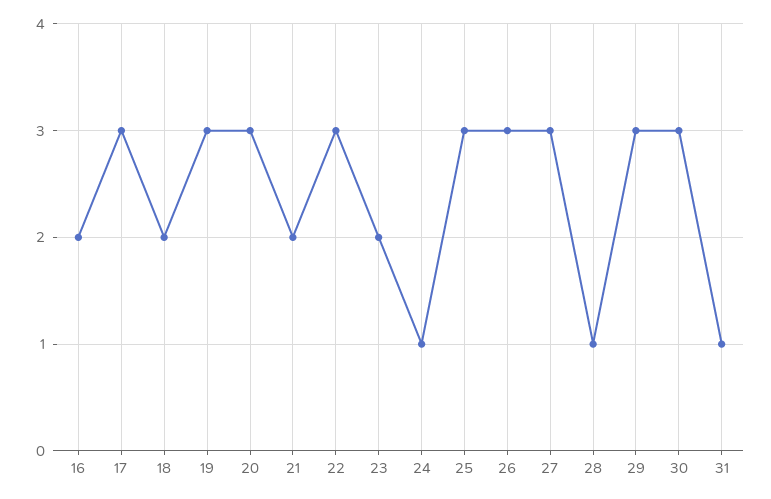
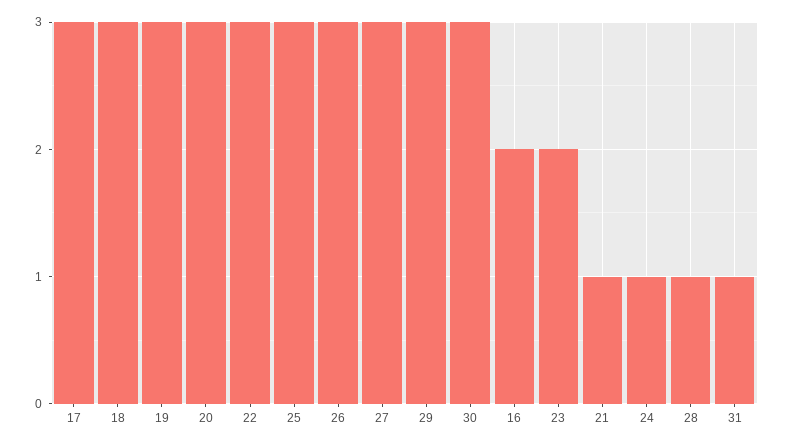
  {
    "16": 2,
    "17": 3,
-   "18": 2,
+   "18": 3,
    "19": 3,
    "20": 3,
-   "21": 2,
+   "21": 1,
    "22": 3,
    "23": 2,
    "24": 1,
    "25": 3,
    "26": 3,
    "27": 3,
    "28": 1,
    "29": 3,
    "30": 3,
    "31": 1
  }

